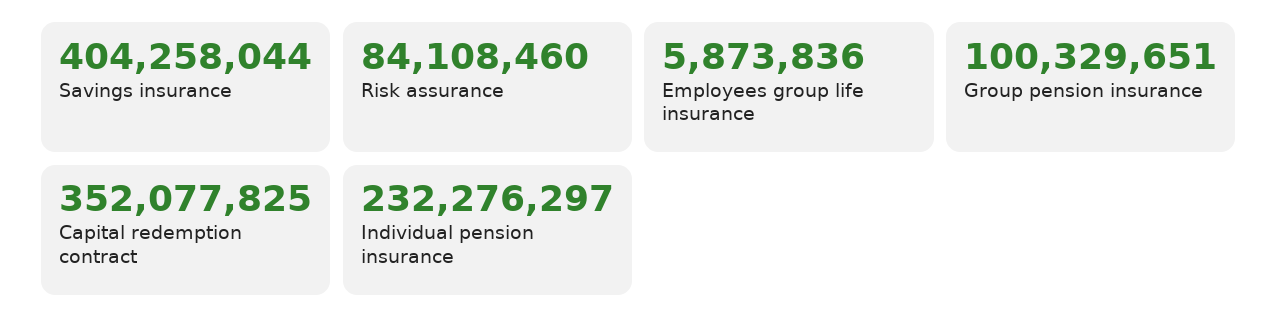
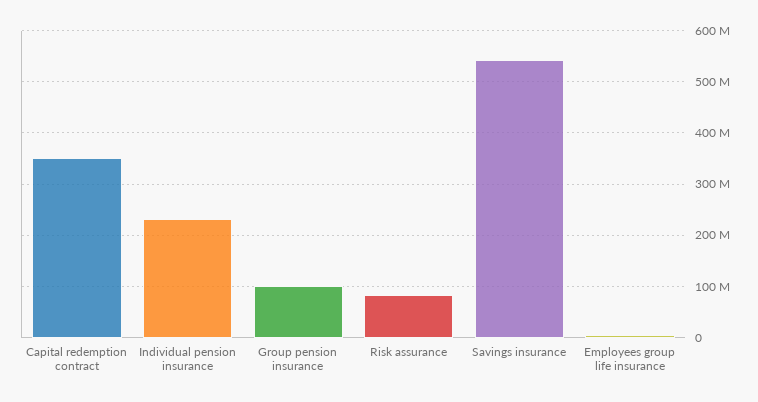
  {
-   "Savings insurance": 404258044,
+   "Savings insurance": 540000000,
    "Risk assurance": 84108460,
    "Employees group life insurance": 5873836,
    "Group pension insurance": 100329651,
    "Capital redemption contract": 352077825,
    "Individual pension insurance": 232276297
  }

